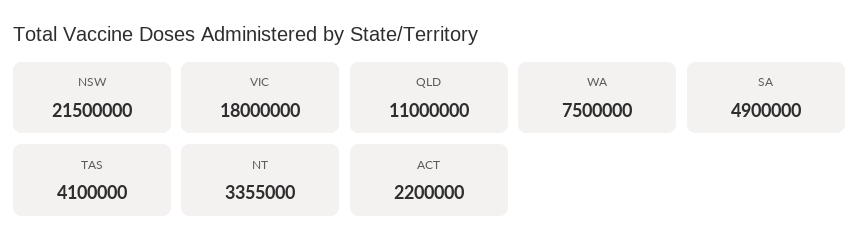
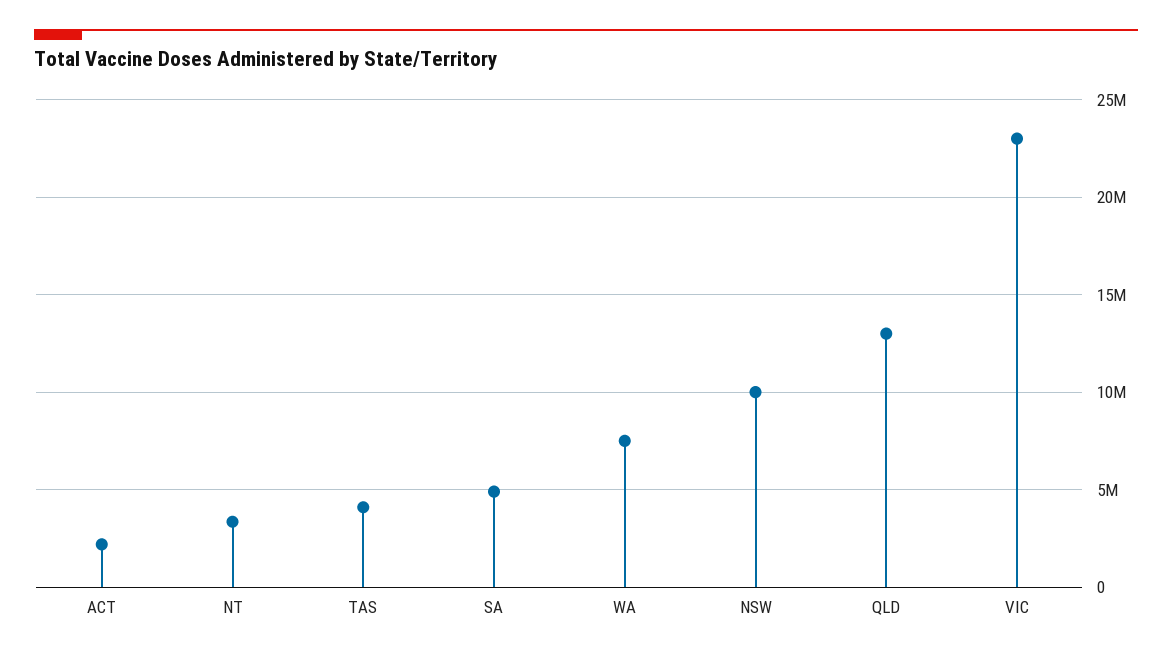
  {
-   "NSW": 21500000,
+   "NSW": 10000000,
-   "VIC": 18000000,
+   "VIC": 23000000,
-   "QLD": 11000000,
+   "QLD": 13000000,
    "WA": 7500000,
    "SA": 4900000,
    "TAS": 4100000,
    "NT": 3355000,
    "ACT": 2200000
  }

